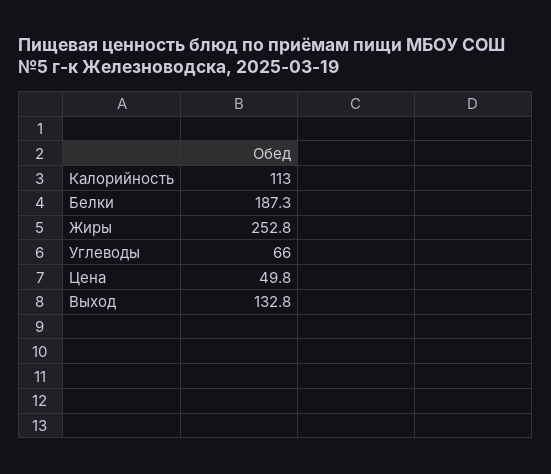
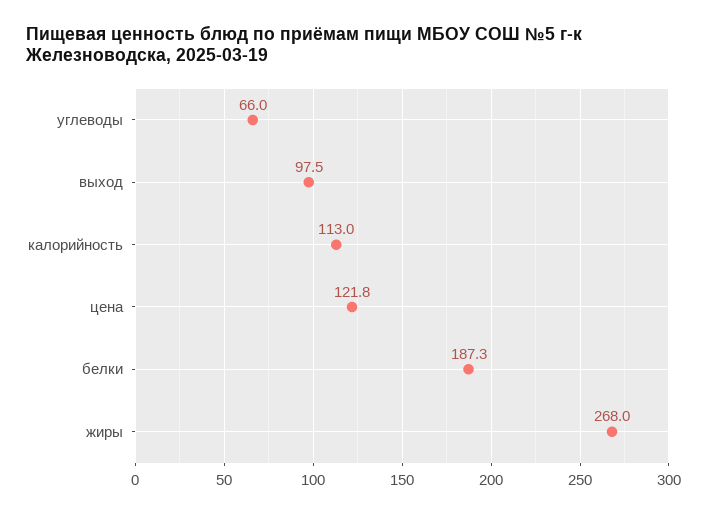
  {
    "Калорийность": 113,
    "Белки": 187.3,
-   "Жиры": 252.8,
+   "Жиры": 268,
    "Углеводы": 66,
-   "Цена": 49.8,
+   "Цена": 121.8,
-   "Выход": 132.8
+   "Выход": 97.5
  }

